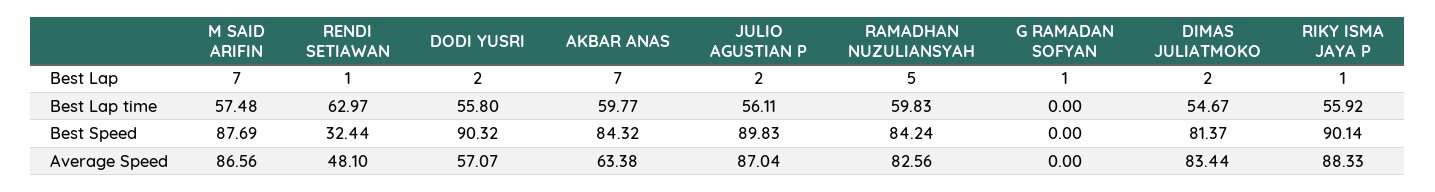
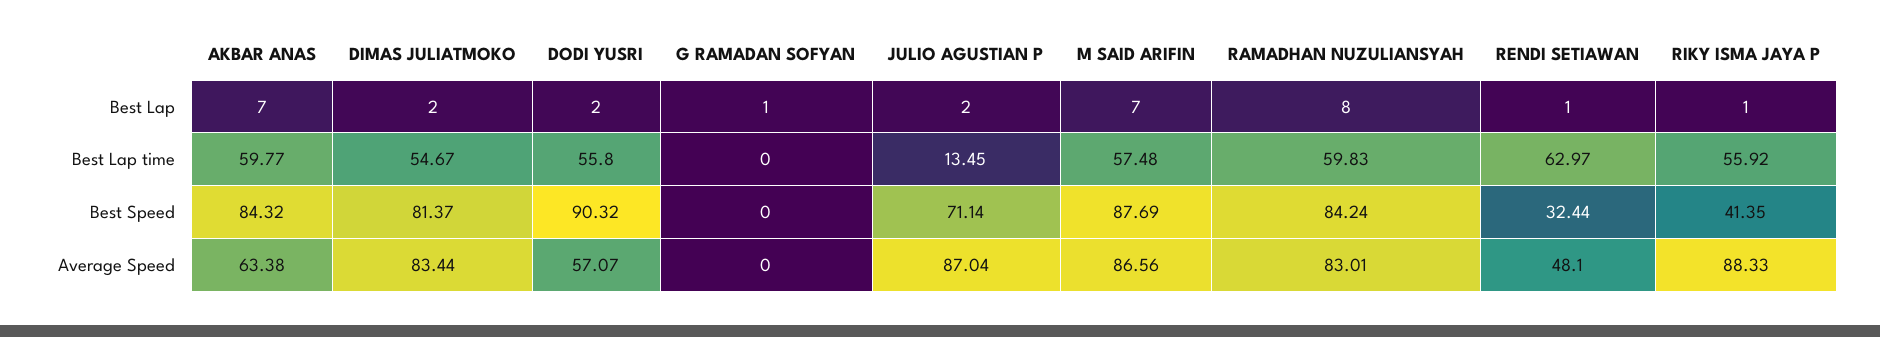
  {
    "M SAID ARIFIN": {
      "Best Lap": 7,
      "Best Lap time": 57.48,
      "Best Speed": 87.69,
      "Average Speed": 86.56
    },
    "RENDI SETIAWAN": {
      "Best Lap": 1,
      "Best Lap time": 62.97,
      "Best Speed": 32.44,
      "Average Speed": 48.1
    },
    "DODI YUSRI": {
      "Best Lap": 2,
      "Best Lap time": 55.8,
      "Best Speed": 90.32,
      "Average Speed": 57.07
    },
    "AKBAR ANAS": {
      "Best Lap": 7,
      "Best Lap time": 59.77,
      "Best Speed": 84.32,
      "Average Speed": 63.38
    },
    "JULIO AGUSTIAN P": {
      "Best Lap": 2,
-     "Best Lap time": 56.11,
+     "Best Lap time": 13.45,
-     "Best Speed": 89.83,
+     "Best Speed": 71.14,
      "Average Speed": 87.04
    },
    "RAMADHAN NUZULIANSYAH": {
-     "Best Lap": 5,
+     "Best Lap": 8,
      "Best Lap time": 59.83,
      "Best Speed": 84.24,
-     "Average Speed": 82.56
+     "Average Speed": 83.01
    },
    "G RAMADAN SOFYAN": {
      "Best Lap": 1,
      "Best Lap time": 0,
      "Best Speed": 0,
      "Average Speed": 0
    },
    "DIMAS JULIATMOKO": {
      "Best Lap": 2,
      "Best Lap time": 54.67,
      "Best Speed": 81.37,
      "Average Speed": 83.44
    },
    "RIKY ISMA JAYA P": {
      "Best Lap": 1,
      "Best Lap time": 55.92,
-     "Best Speed": 90.14,
+     "Best Speed": 41.35,
      "Average Speed": 88.33
    }
  }

